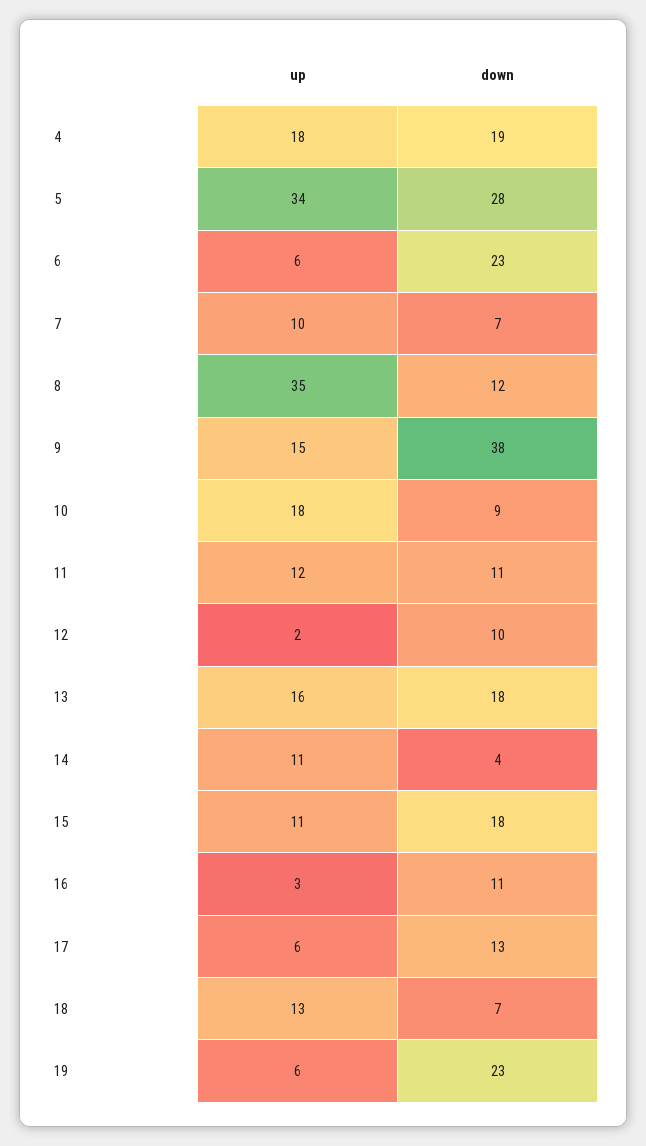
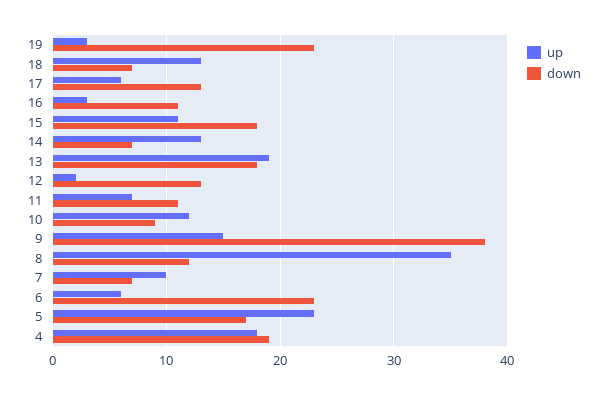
  {
    "up": {
      "4": 18,
-     "5": 34,
+     "5": 23,
      "6": 6,
      "7": 10,
      "8": 35,
      "9": 15,
-     "10": 18,
+     "10": 12,
-     "11": 12,
+     "11": 7,
      "12": 2,
-     "13": 16,
+     "13": 19,
-     "14": 11,
+     "14": 13,
      "15": 11,
      "16": 3,
      "17": 6,
      "18": 13,
-     "19": 6
+     "19": 3
    },
    "down": {
      "4": 19,
-     "5": 28,
+     "5": 17,
      "6": 23,
      "7": 7,
      "8": 12,
      "9": 38,
      "10": 9,
      "11": 11,
-     "12": 10,
+     "12": 13,
      "13": 18,
-     "14": 4,
+     "14": 7,
      "15": 18,
      "16": 11,
      "17": 13,
      "18": 7,
      "19": 23
    }
  }

